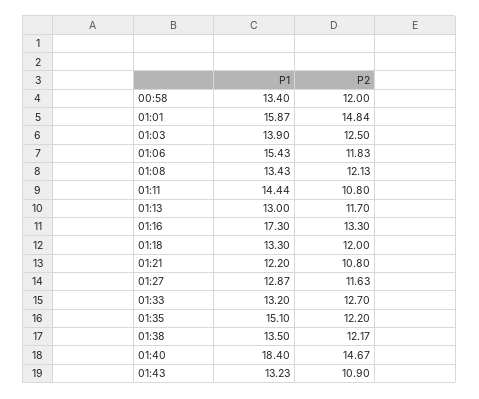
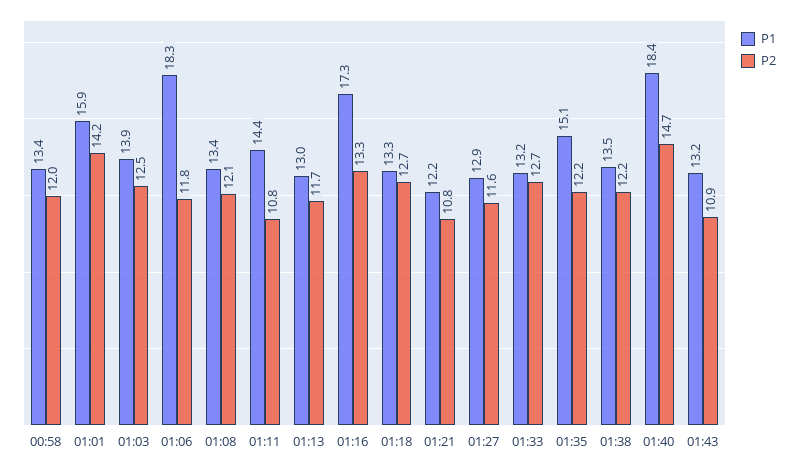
  {
    "P1": {
      "00:58": 13.4,
      "01:01": 15.87,
      "01:03": 13.9,
-     "01:06": 15.43,
+     "01:06": 18.3,
      "01:08": 13.43,
      "01:11": 14.44,
      "01:13": 13,
      "01:16": 17.3,
      "01:18": 13.3,
      "01:21": 12.2,
      "01:27": 12.87,
      "01:33": 13.2,
      "01:35": 15.1,
      "01:38": 13.5,
      "01:40": 18.4,
      "01:43": 13.23
    },
    "P2": {
      "00:58": 12,
-     "01:01": 14.84,
+     "01:01": 14.2,
      "01:03": 12.5,
      "01:06": 11.83,
      "01:08": 12.13,
      "01:11": 10.8,
      "01:13": 11.7,
      "01:16": 13.3,
-     "01:18": 12,
+     "01:18": 12.7,
      "01:21": 10.8,
      "01:27": 11.63,
      "01:33": 12.7,
      "01:35": 12.2,
      "01:38": 12.17,
      "01:40": 14.67,
      "01:43": 10.9
    }
  }

